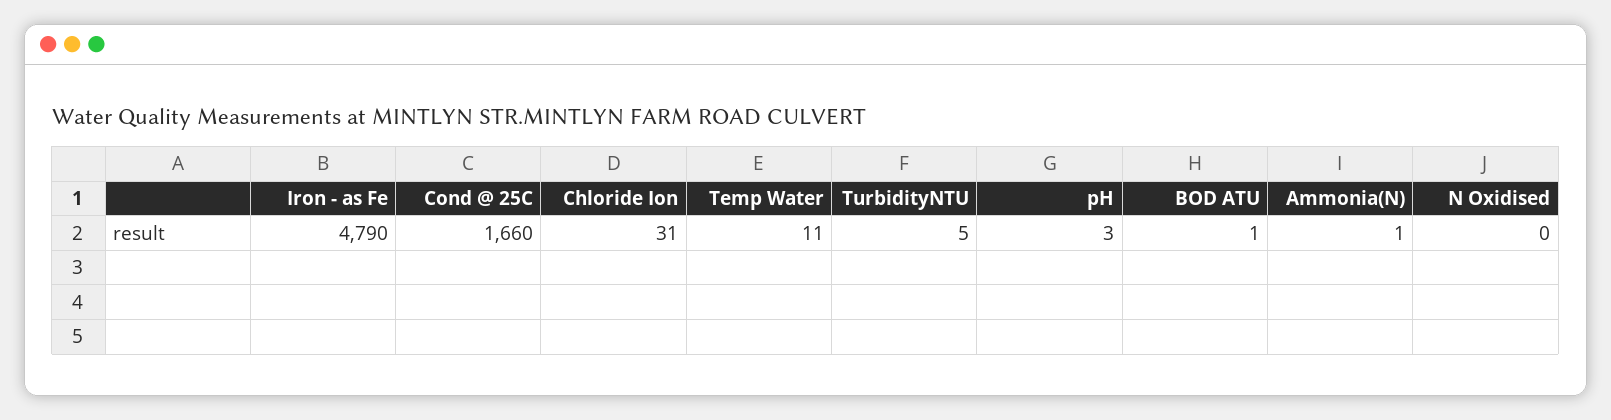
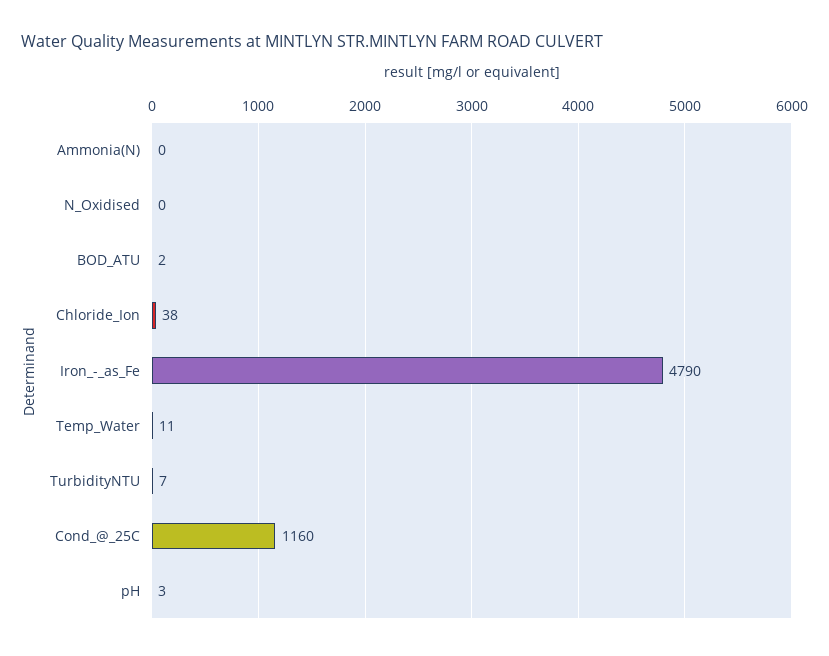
  {
    "Iron - as Fe": 4790,
-   "Cond @ 25C": 1660,
+   "Cond @ 25C": 1160,
-   "Chloride Ion": 31,
+   "Chloride Ion": 38,
    "Temp Water": 11,
-   "TurbidityNTU": 5,
+   "TurbidityNTU": 7,
    "pH": 3,
-   "BOD ATU": 1,
+   "BOD ATU": 2,
-   "Ammonia(N)": 1,
+   "Ammonia(N)": 0,
    "N Oxidised": 0
  }

